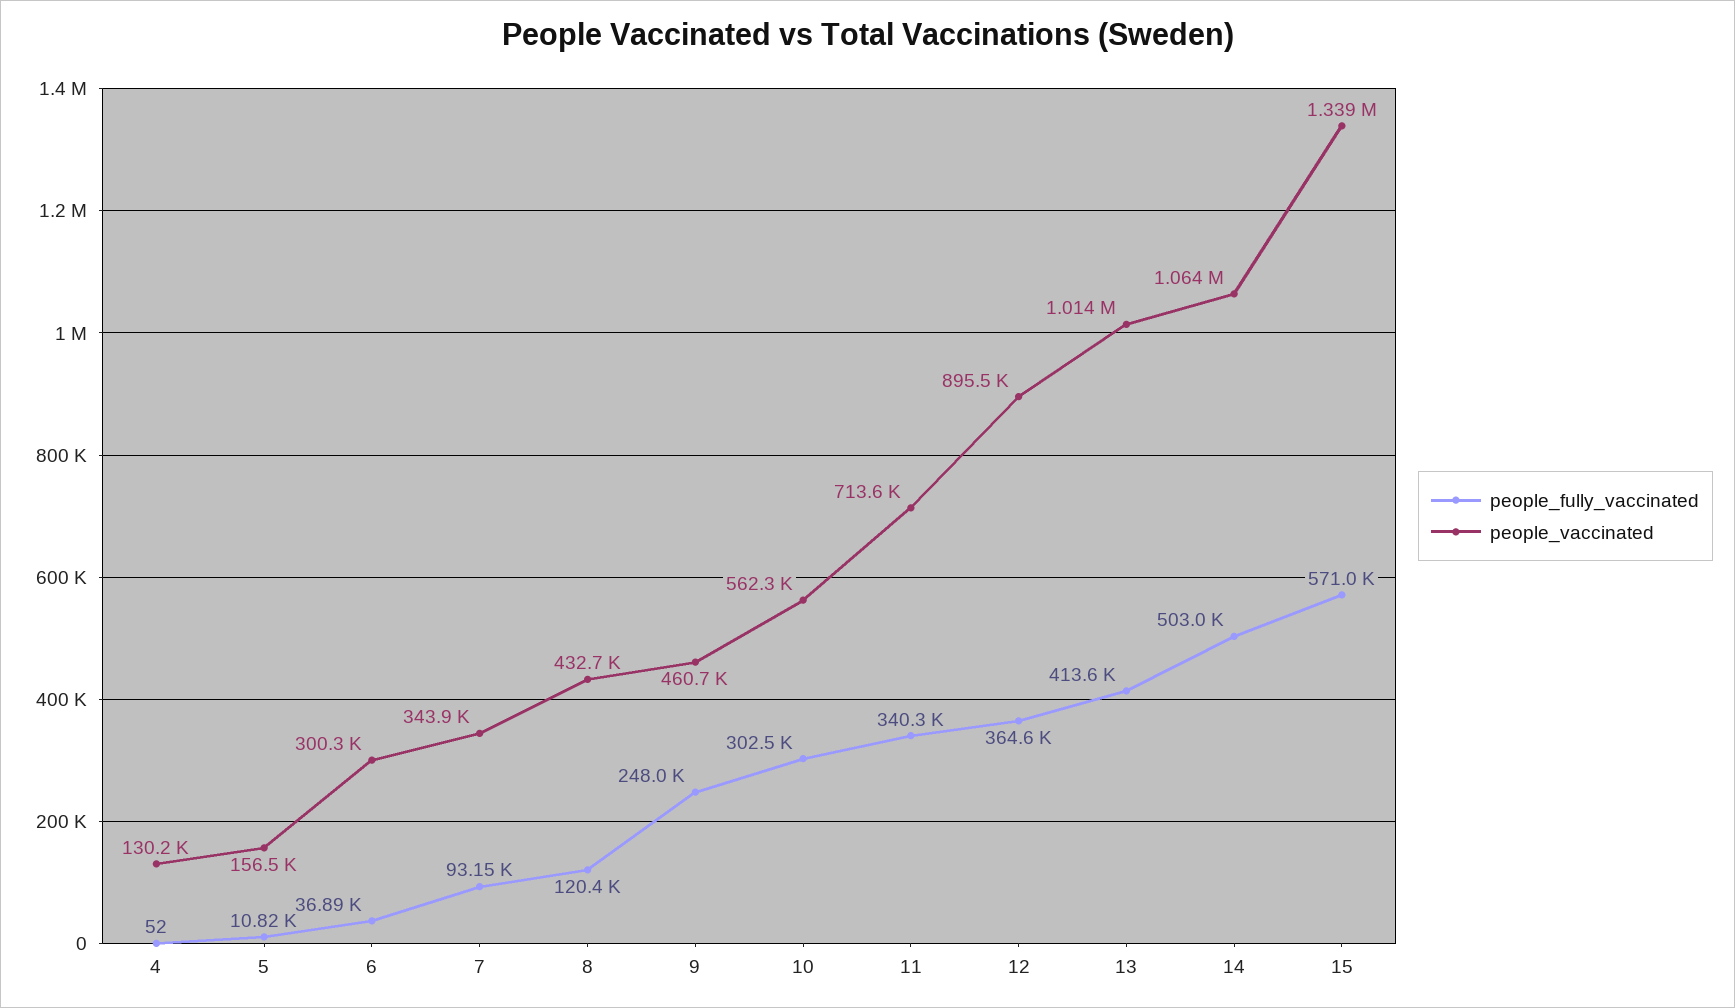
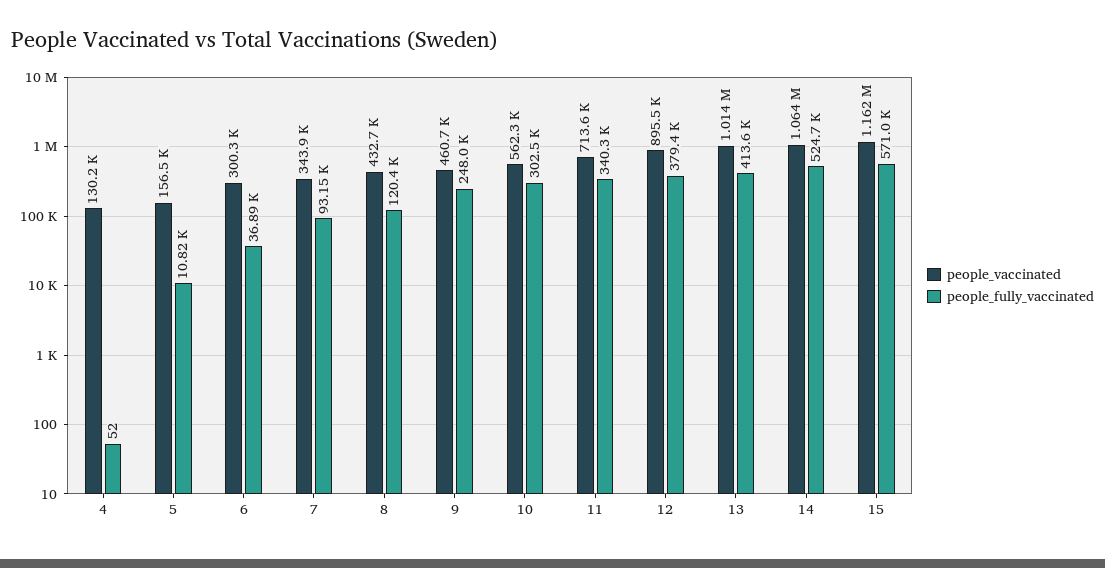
  {
    "people_fully_vaccinated": {
      "4": 52,
      "5": 10820,
      "6": 36890,
      "7": 93150,
      "8": 120400,
      "9": 248000,
      "10": 302500,
      "11": 340300,
-     "12": 364600,
+     "12": 379400,
      "13": 413600,
-     "14": 503000,
+     "14": 524700,
      "15": 571000
    },
    "people_vaccinated": {
      "4": 130200,
      "5": 156500,
      "6": 300300,
      "7": 343900,
      "8": 432700,
      "9": 460700,
      "10": 562300,
      "11": 713600,
      "12": 895500,
      "13": 1014000,
      "14": 1064000,
-     "15": 1339000
+     "15": 1162000
    }
  }

